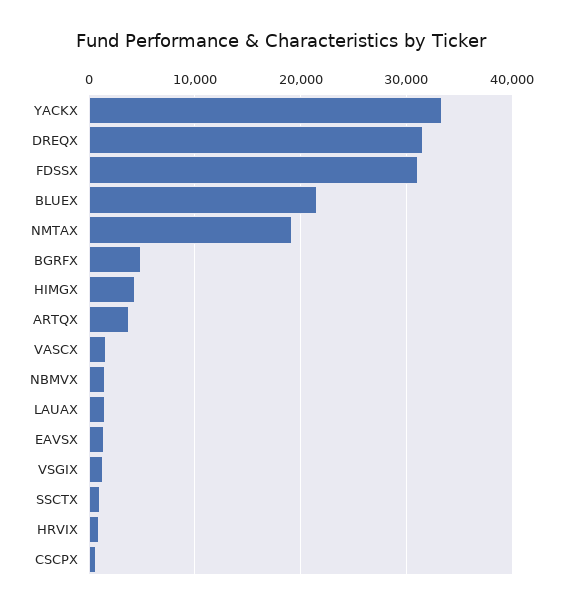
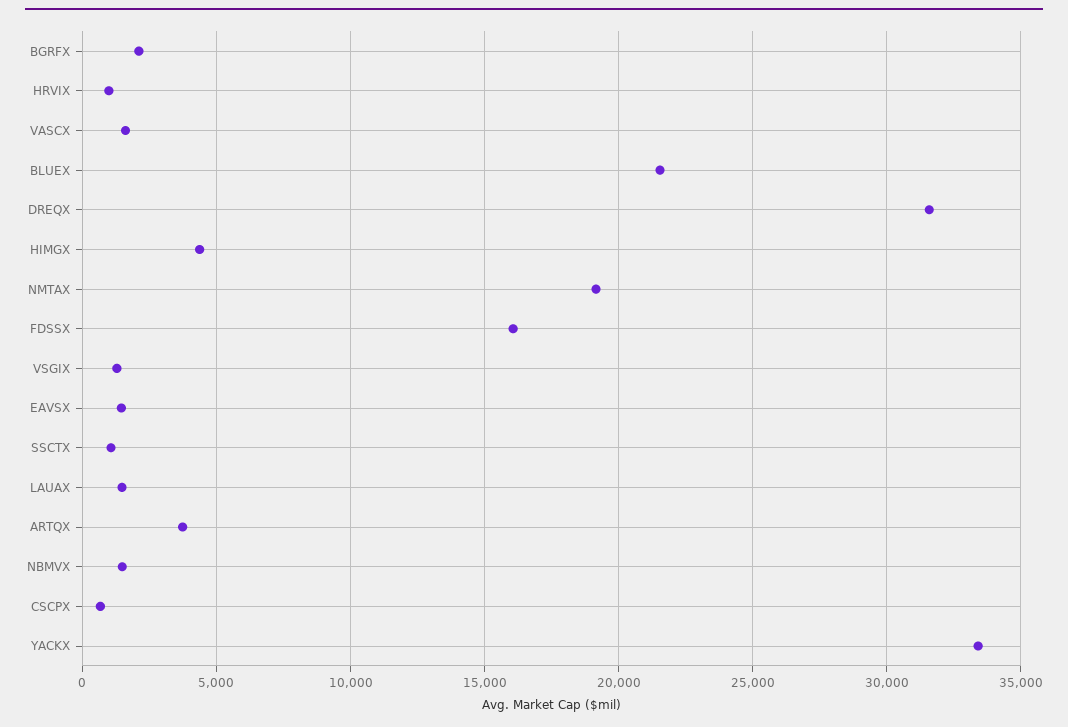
  {
    "YACKX": 33500,
    "DREQX": 31500,
-   "FDSSX": 31000,
+   "FDSSX": 16000,
    "BLUEX": 21500,
    "NMTAX": 19000,
-   "BGRFX": 5000,
+   "BGRFX": 2000,
    "HIMGX": 4500,
    "ARTQX": 3500,
    "VASCX": 1500,
    "NBMVX": 1500,
    "LAUAX": 1500,
    "EAVSX": 1500,
    "VSGIX": 1500,
    "SSCTX": 1000,
    "HRVIX": 1000,
    "CSCPX": 500
  }

